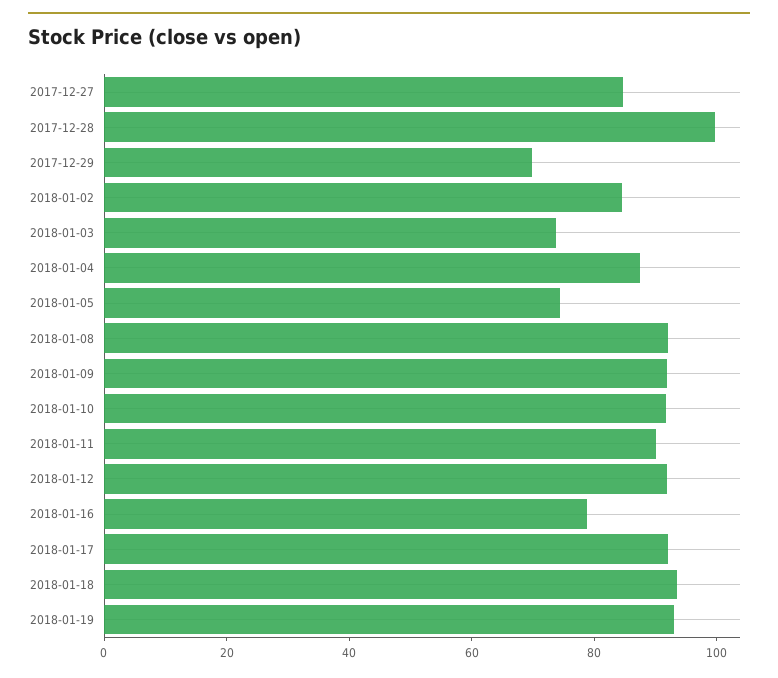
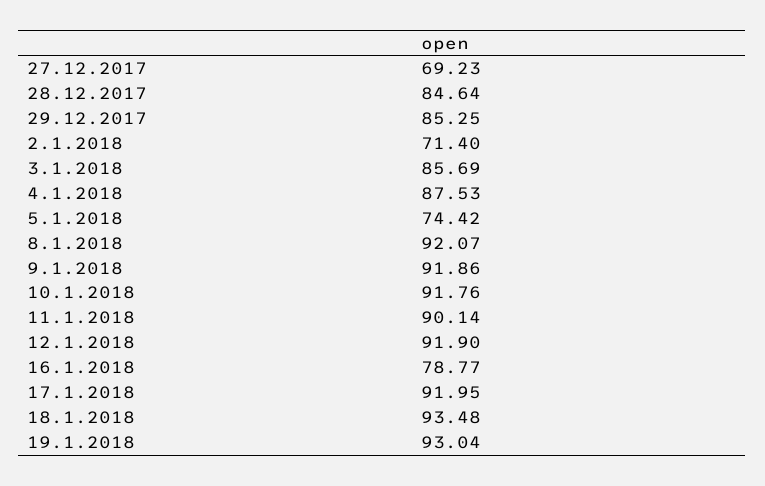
  {
-   "2017-12-27": 85,
+   "2017-12-27": 69.23,
-   "2017-12-28": 100,
+   "2017-12-28": 84.64,
-   "2017-12-29": 70,
+   "2017-12-29": 85.25,
-   "2018-01-02": 85,
+   "2018-01-02": 71.4,
-   "2018-01-03": 75,
+   "2018-01-03": 85.69,
    "2018-01-04": 87.53,
    "2018-01-05": 74.42,
    "2018-01-08": 92.07,
    "2018-01-09": 91.86,
    "2018-01-10": 91.76,
    "2018-01-11": 90.14,
    "2018-01-12": 91.9,
    "2018-01-16": 78.77,
    "2018-01-17": 91.95,
    "2018-01-18": 93.48,
    "2018-01-19": 93.04
  }

